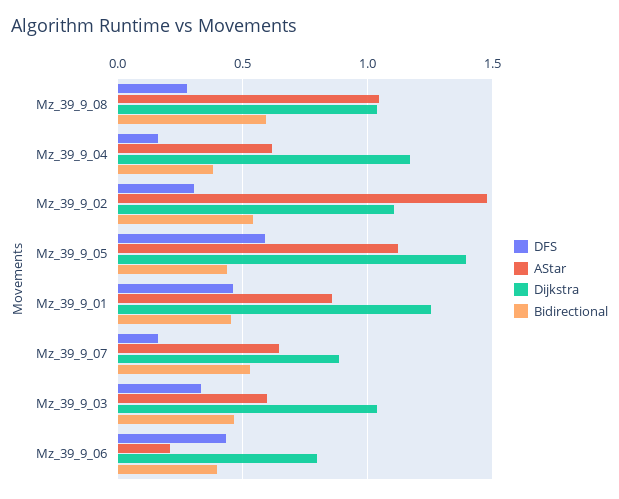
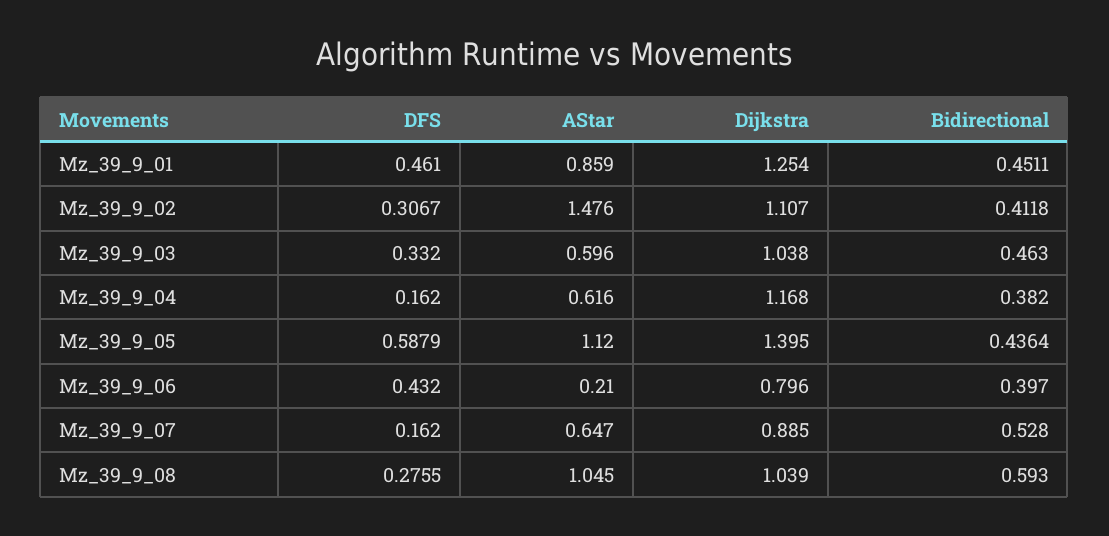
  {
    "DFS": {
      "Mz_39_9_08": 0.2755,
      "Mz_39_9_04": 0.162,
      "Mz_39_9_02": 0.3067,
      "Mz_39_9_05": 0.5879,
      "Mz_39_9_01": 0.461,
      "Mz_39_9_07": 0.162,
      "Mz_39_9_03": 0.332,
      "Mz_39_9_06": 0.432
    },
    "AStar": {
      "Mz_39_9_08": 1.045,
      "Mz_39_9_04": 0.616,
      "Mz_39_9_02": 1.476,
      "Mz_39_9_05": 1.12,
      "Mz_39_9_01": 0.859,
      "Mz_39_9_07": 0.647,
      "Mz_39_9_03": 0.596,
      "Mz_39_9_06": 0.21
    },
    "Dijkstra": {
      "Mz_39_9_08": 1.039,
      "Mz_39_9_04": 1.168,
      "Mz_39_9_02": 1.107,
      "Mz_39_9_05": 1.395,
      "Mz_39_9_01": 1.254,
      "Mz_39_9_07": 0.885,
      "Mz_39_9_03": 1.038,
      "Mz_39_9_06": 0.796
    },
    "Bidirectional": {
      "Mz_39_9_08": 0.593,
      "Mz_39_9_04": 0.382,
-     "Mz_39_9_02": 0.55,
+     "Mz_39_9_02": 0.4118,
      "Mz_39_9_05": 0.4364,
      "Mz_39_9_01": 0.4511,
      "Mz_39_9_07": 0.528,
      "Mz_39_9_03": 0.463,
      "Mz_39_9_06": 0.397
    }
  }

